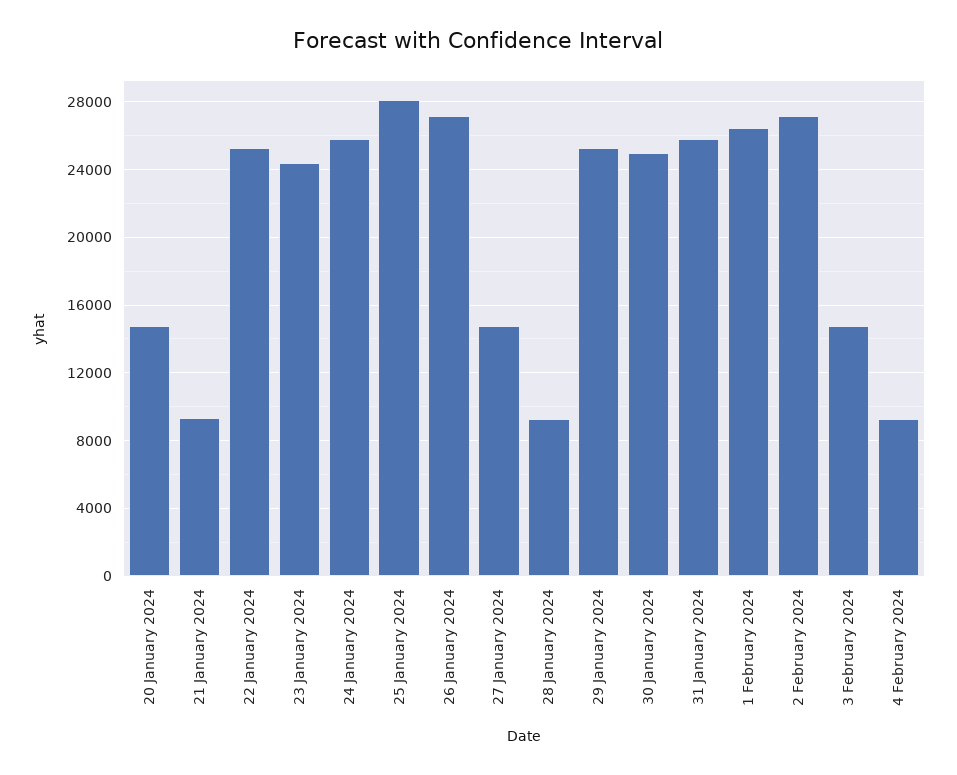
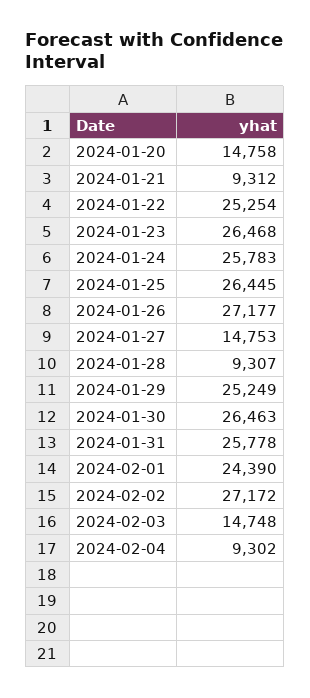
  {
    "20 January 2024": 14758,
    "21 January 2024": 9312,
    "22 January 2024": 25254,
-   "23 January 2024": 24500,
+   "23 January 2024": 26468,
    "24 January 2024": 25783,
-   "25 January 2024": 28000,
+   "25 January 2024": 26445,
    "26 January 2024": 27177,
    "27 January 2024": 14753,
    "28 January 2024": 9307,
    "29 January 2024": 25249,
-   "30 January 2024": 25000,
+   "30 January 2024": 26463,
    "31 January 2024": 25778,
-   "1 February 2024": 26500,
+   "1 February 2024": 24390,
    "2 February 2024": 27172,
    "3 February 2024": 14748,
    "4 February 2024": 9302
  }

